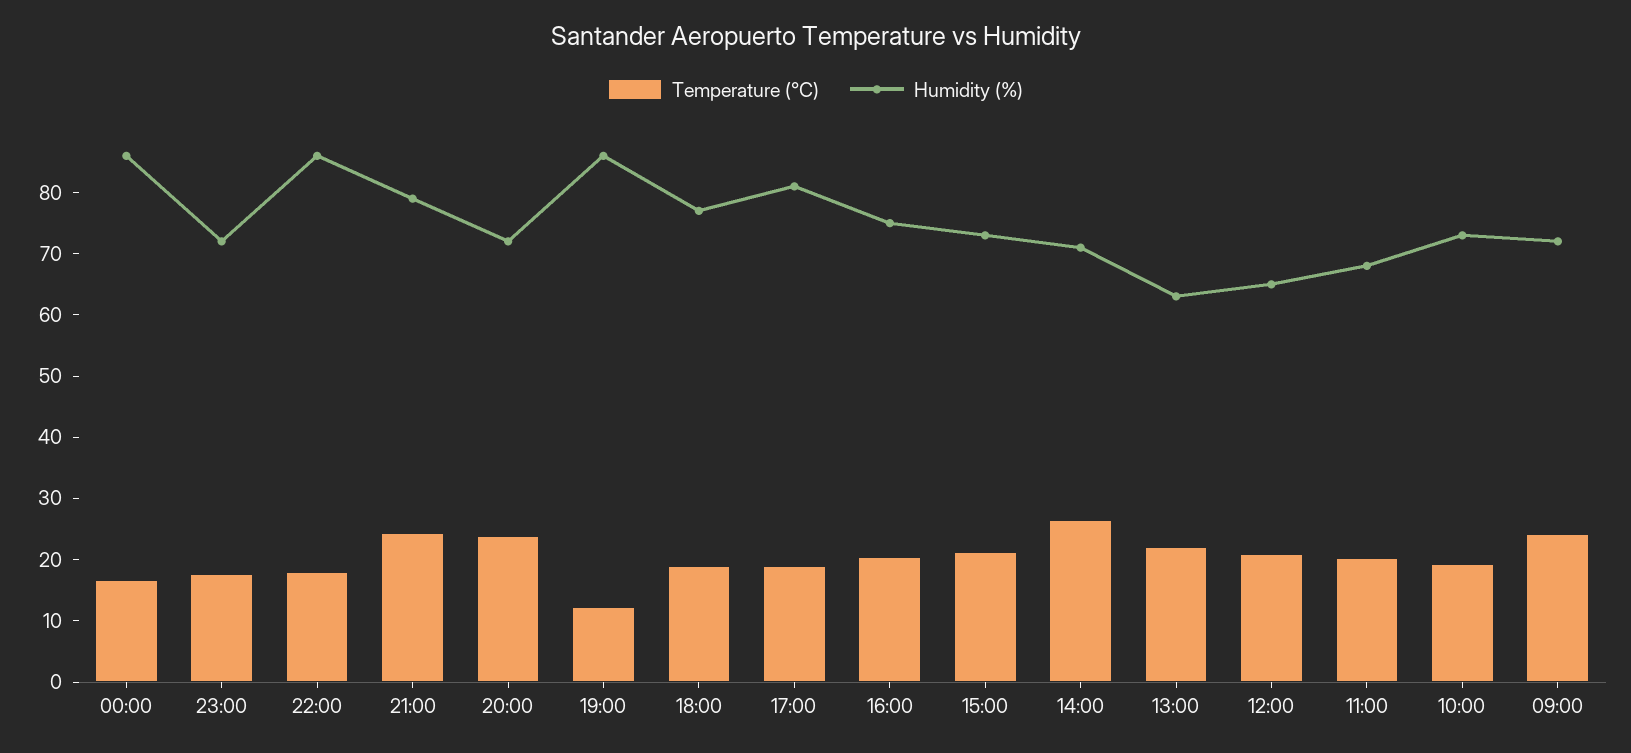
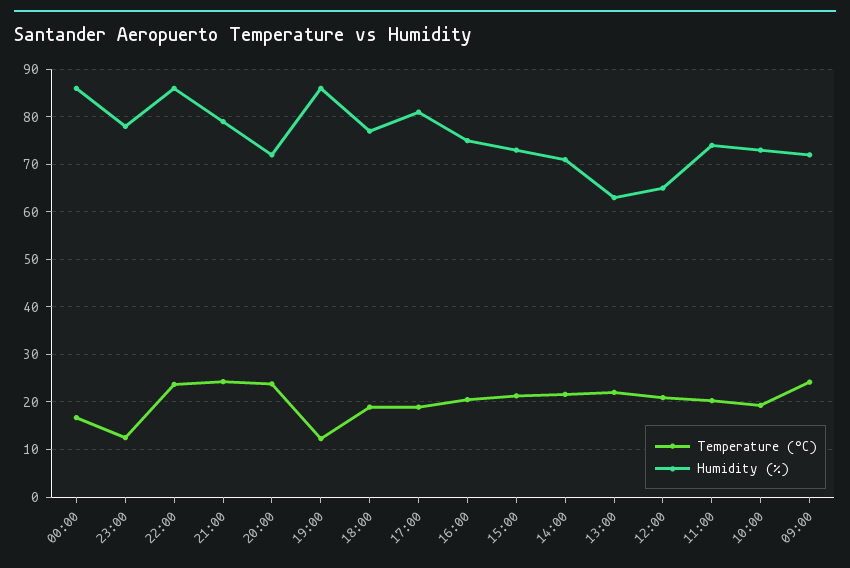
  {
    "Temperature (°C)": {
      "00:00": 16,
-     "23:00": 18,
+     "23:00": 12,
-     "22:00": 18,
+     "22:00": 24,
      "21:00": 24,
      "20:00": 24,
      "19:00": 12,
      "18:00": 18,
      "17:00": 18,
      "16:00": 20,
      "15:00": 22,
-     "14:00": 26,
+     "14:00": 22,
      "13:00": 22,
      "12:00": 20,
      "11:00": 20,
      "10:00": 20,
      "09:00": 24
    },
    "Humidity (%)": {
      "00:00": 86,
-     "23:00": 72,
+     "23:00": 78,
      "22:00": 86,
      "21:00": 80,
      "20:00": 72,
      "19:00": 86,
      "18:00": 78,
      "17:00": 82,
      "16:00": 76,
      "15:00": 74,
      "14:00": 72,
      "13:00": 64,
      "12:00": 66,
-     "11:00": 68,
+     "11:00": 74,
      "10:00": 74,
      "09:00": 72
    }
  }

